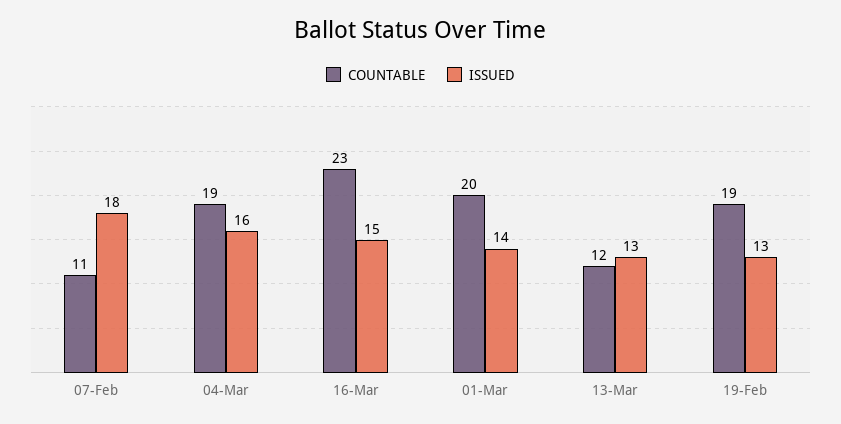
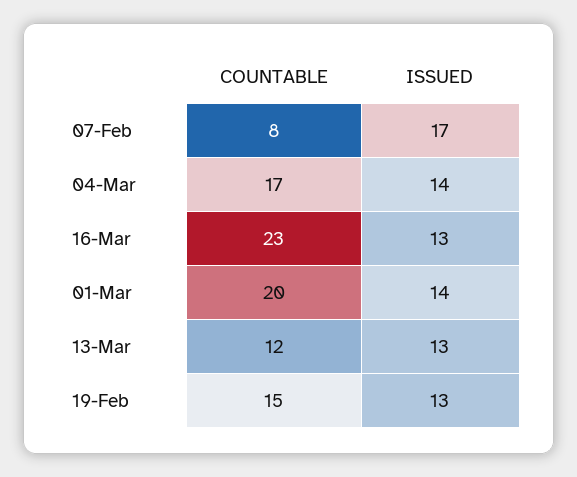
  {
    "COUNTABLE": {
-     "07-Feb": 11,
+     "07-Feb": 8,
-     "04-Mar": 19,
+     "04-Mar": 17,
      "16-Mar": 23,
      "01-Mar": 20,
      "13-Mar": 12,
-     "19-Feb": 19
+     "19-Feb": 15
    },
    "ISSUED": {
-     "07-Feb": 18,
+     "07-Feb": 17,
-     "04-Mar": 16,
+     "04-Mar": 14,
-     "16-Mar": 15,
+     "16-Mar": 13,
      "01-Mar": 14,
      "13-Mar": 13,
      "19-Feb": 13
    }
  }

